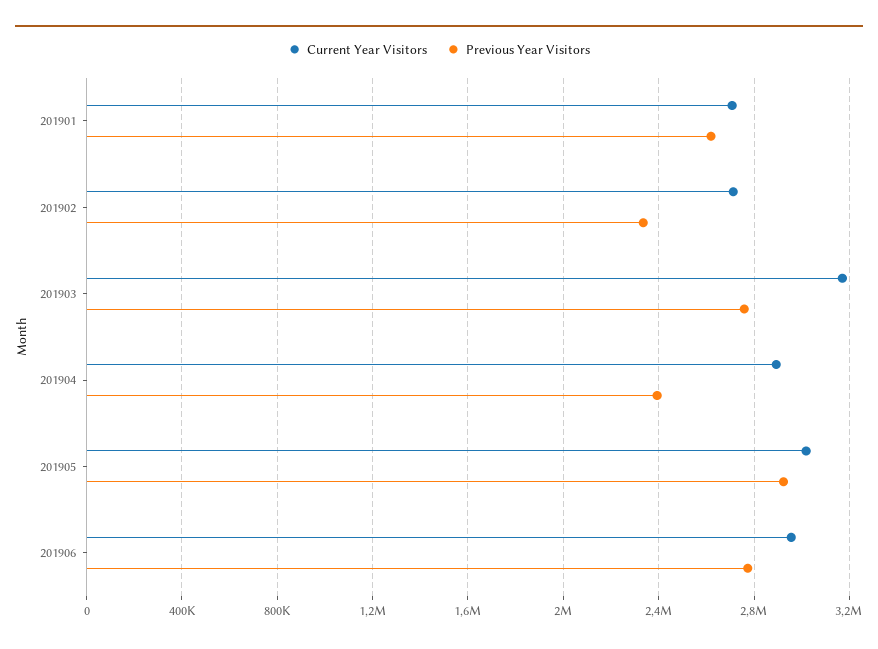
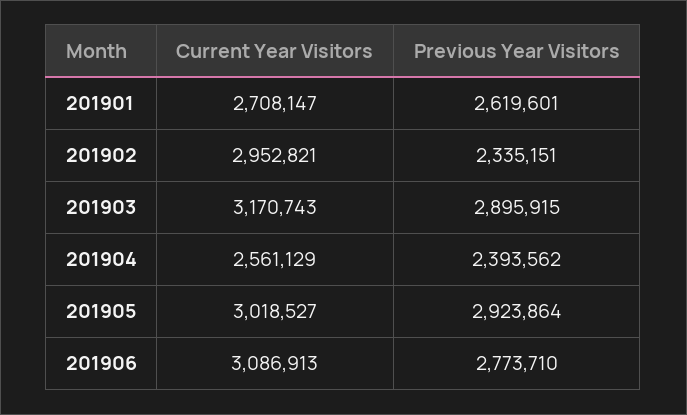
  {
    "Current Year Visitors": {
      "201901": 2708147,
-     "201902": 2700000,
+     "201902": 2952821,
      "201903": 3170743,
-     "201904": 2900000,
+     "201904": 2561129,
      "201905": 3018527,
-     "201906": 2950000
+     "201906": 3086913
    },
    "Previous Year Visitors": {
      "201901": 2619601,
      "201902": 2335151,
-     "201903": 2750000,
+     "201903": 2895915,
      "201904": 2393562,
      "201905": 2923864,
      "201906": 2773710
    }
  }

